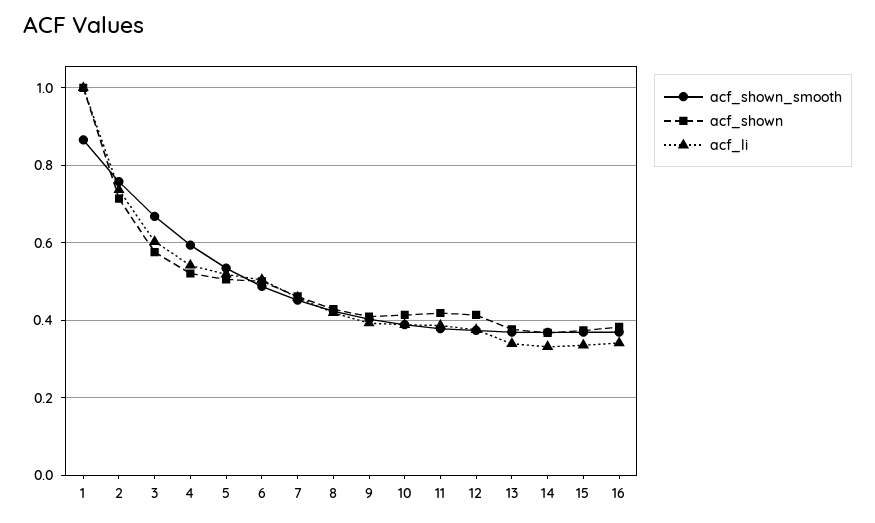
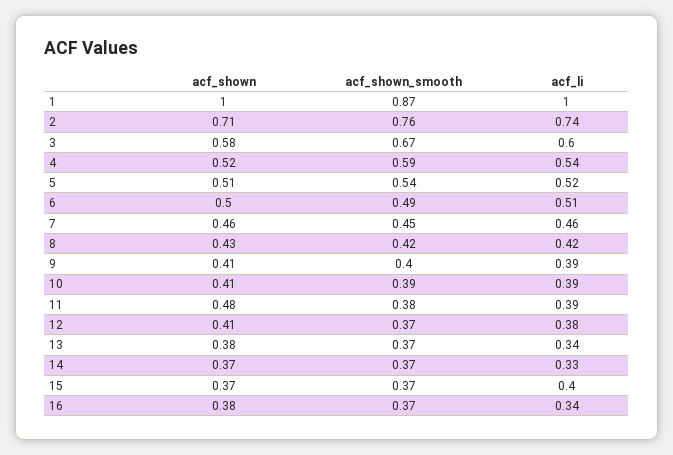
  {
    "acf_shown_smooth": {
      "1": 0.87,
      "2": 0.76,
      "3": 0.67,
      "4": 0.59,
      "5": 0.54,
      "6": 0.49,
      "7": 0.45,
      "8": 0.42,
      "9": 0.4,
      "10": 0.39,
      "11": 0.38,
      "12": 0.37,
      "13": 0.37,
      "14": 0.37,
      "15": 0.37,
      "16": 0.37
    },
    "acf_shown": {
      "1": 1,
      "2": 0.71,
      "3": 0.58,
      "4": 0.52,
      "5": 0.51,
      "6": 0.5,
      "7": 0.46,
      "8": 0.43,
      "9": 0.41,
      "10": 0.41,
-     "11": 0.42,
+     "11": 0.48,
      "12": 0.41,
      "13": 0.38,
      "14": 0.37,
      "15": 0.37,
      "16": 0.38
    },
    "acf_li": {
      "1": 1,
      "2": 0.74,
      "3": 0.6,
      "4": 0.54,
      "5": 0.52,
      "6": 0.51,
      "7": 0.46,
      "8": 0.42,
      "9": 0.39,
      "10": 0.39,
      "11": 0.39,
      "12": 0.38,
      "13": 0.34,
      "14": 0.33,
-     "15": 0.34,
+     "15": 0.4,
      "16": 0.34
    }
  }

